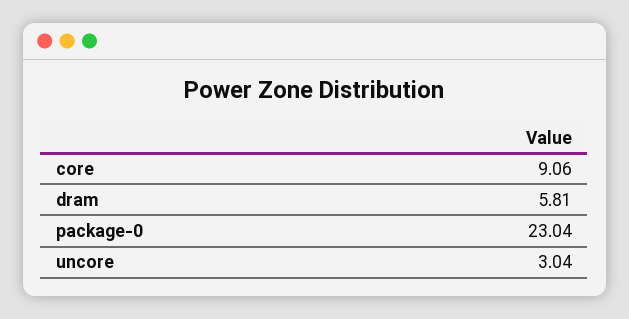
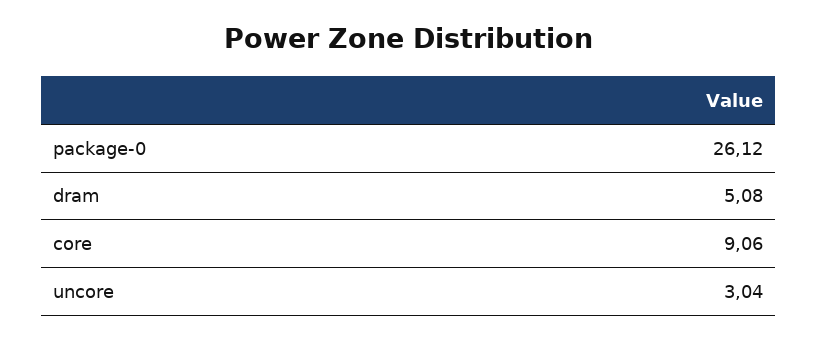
  {
    "core": 9.06,
-   "dram": 5.81,
+   "dram": 5.08,
-   "package-0": 23.04,
+   "package-0": 26.12,
    "uncore": 3.04
  }

